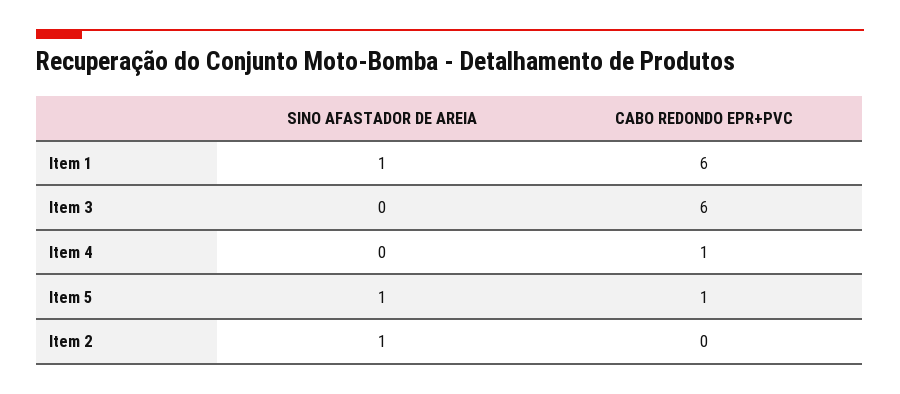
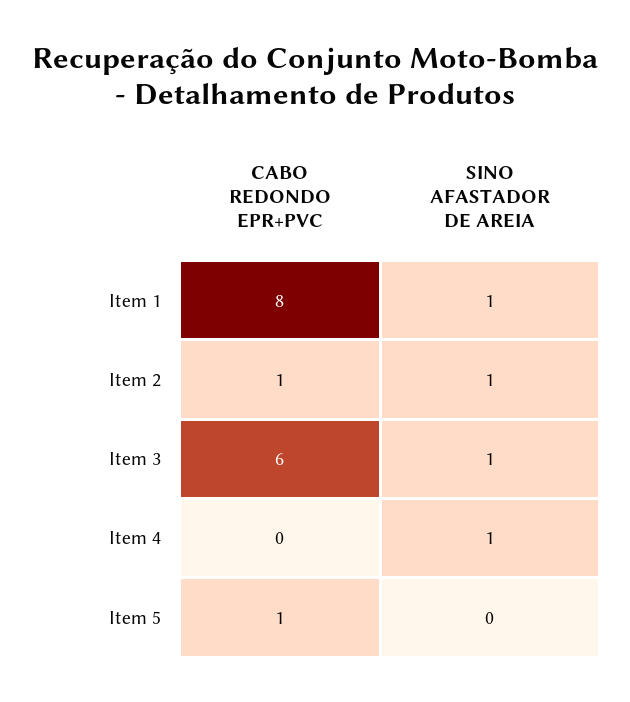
  {
    "SINO AFASTADOR DE AREIA": {
      "Item 1": 1,
-     "Item 3": 0,
+     "Item 3": 1,
-     "Item 4": 0,
+     "Item 4": 1,
-     "Item 5": 1,
+     "Item 5": 0,
      "Item 2": 1
    },
    "CABO REDONDO EPR+PVC": {
-     "Item 1": 6,
+     "Item 1": 8,
      "Item 3": 6,
-     "Item 4": 1,
+     "Item 4": 0,
      "Item 5": 1,
-     "Item 2": 0
+     "Item 2": 1
    }
  }

